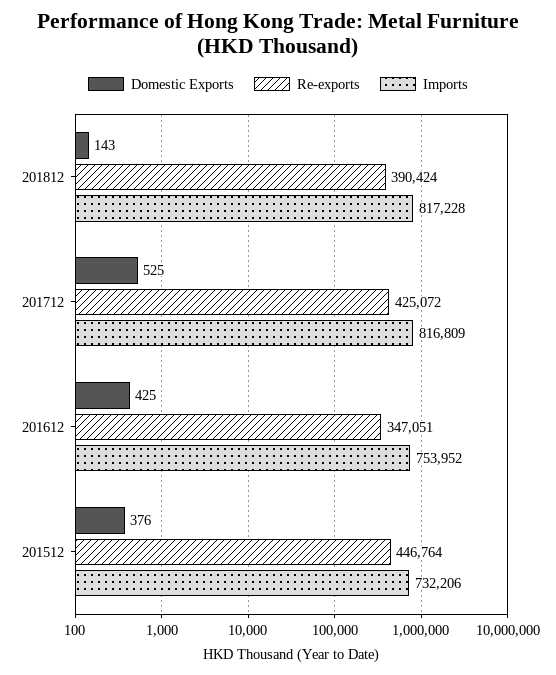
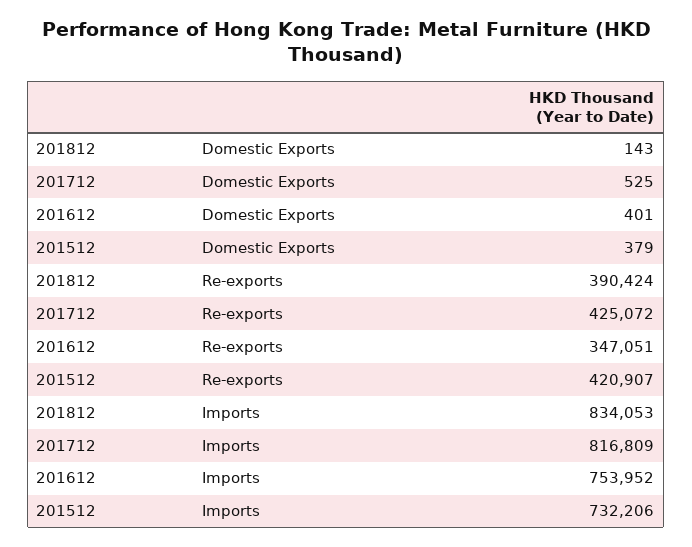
  {
    "Domestic Exports": {
      "201812": 143,
      "201712": 525,
-     "201612": 425,
+     "201612": 401,
-     "201512": 376
+     "201512": 379
    },
    "Re-exports": {
      "201812": 390424,
      "201712": 425072,
      "201612": 347051,
-     "201512": 446764
+     "201512": 420907
    },
    "Imports": {
-     "201812": 817228,
+     "201812": 834053,
      "201712": 816809,
      "201612": 753952,
      "201512": 732206
    }
  }

